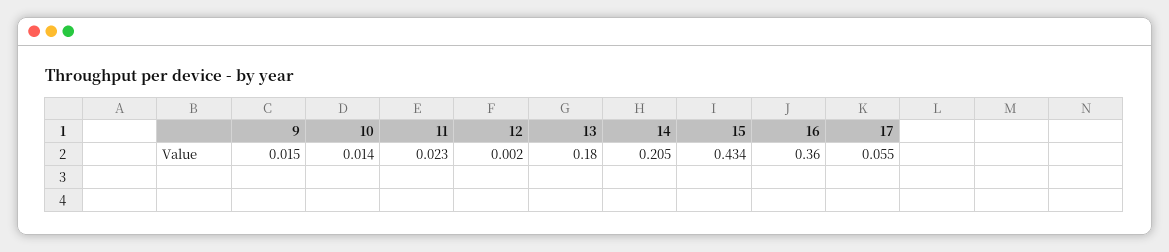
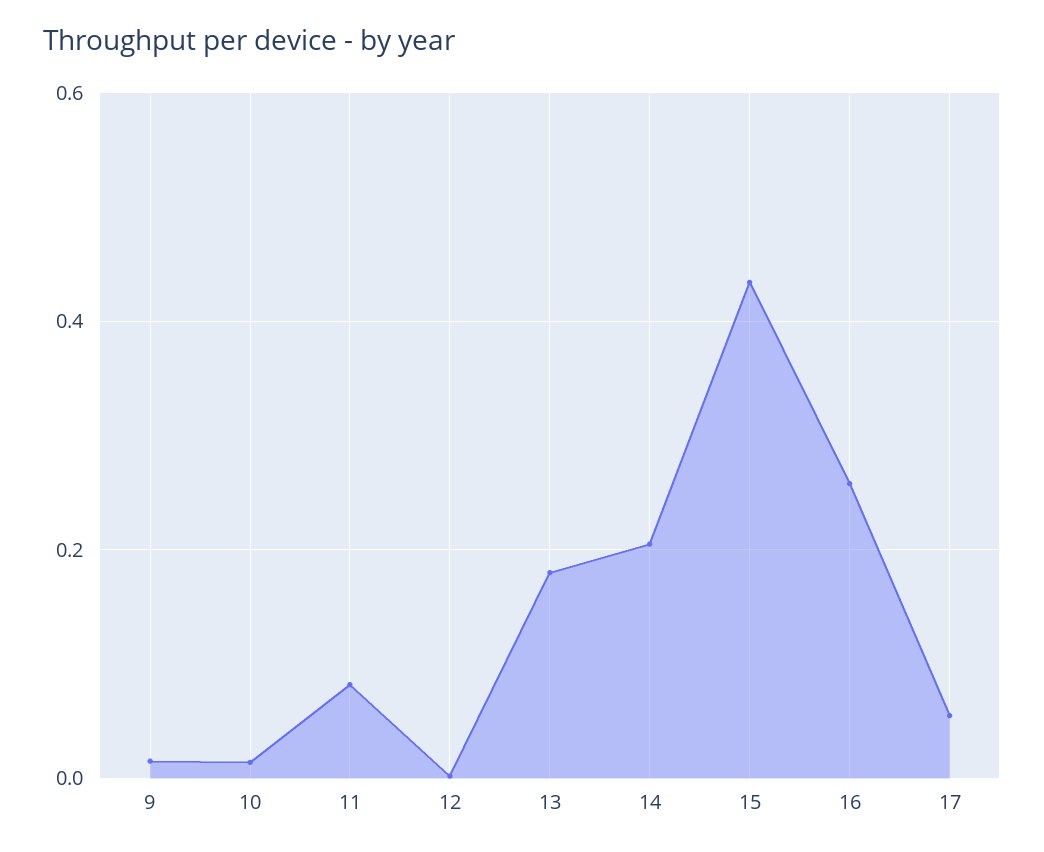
  {
    "9": 0.015,
    "10": 0.014,
-   "11": 0.023,
+   "11": 0.08,
    "12": 0.002,
    "13": 0.18,
    "14": 0.205,
    "15": 0.434,
-   "16": 0.36,
+   "16": 0.26,
    "17": 0.055
  }

